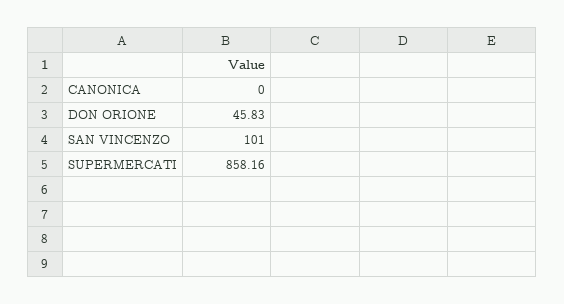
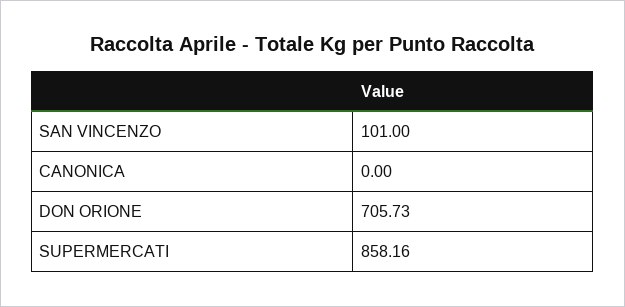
  {
    "CANONICA": 0,
-   "DON ORIONE": 45.83,
+   "DON ORIONE": 705.73,
    "SAN VINCENZO": 101,
    "SUPERMERCATI": 858.16
  }

